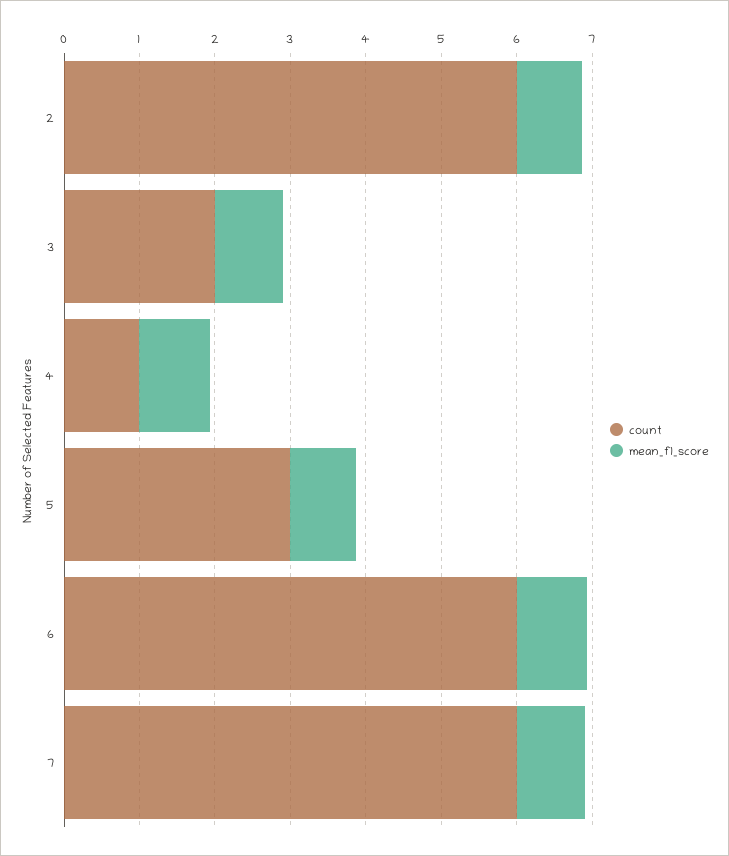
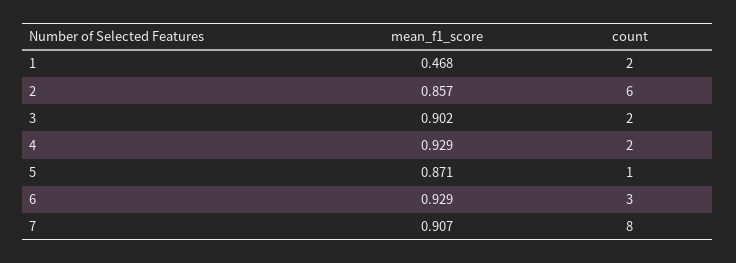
  {
    "count": {
      "2": 6,
      "3": 2,
-     "4": 1,
+     "4": 2,
-     "5": 3,
+     "5": 1,
-     "6": 6,
+     "6": 3,
-     "7": 6
+     "7": 8,
+     "1": 2
    },
    "mean_f1_score": {
      "2": 0.857,
      "3": 0.902,
      "4": 0.929,
      "5": 0.871,
      "6": 0.929,
-     "7": 0.907
+     "7": 0.907,
+     "1": 0.468
    }
  }

